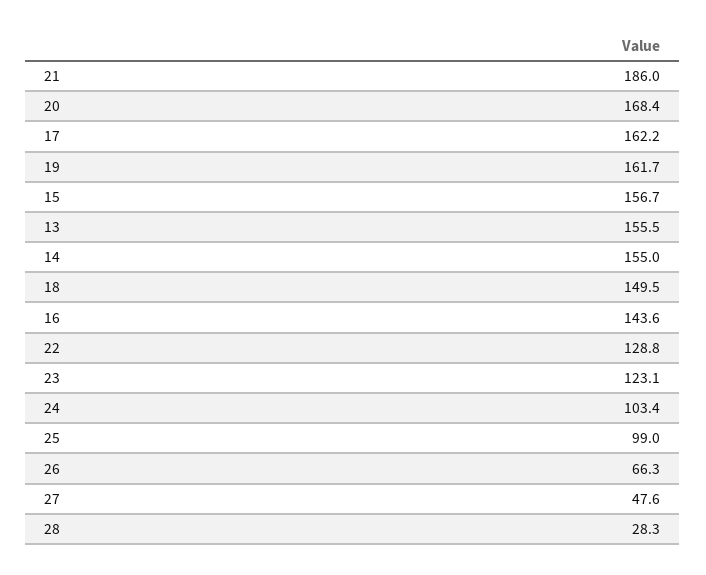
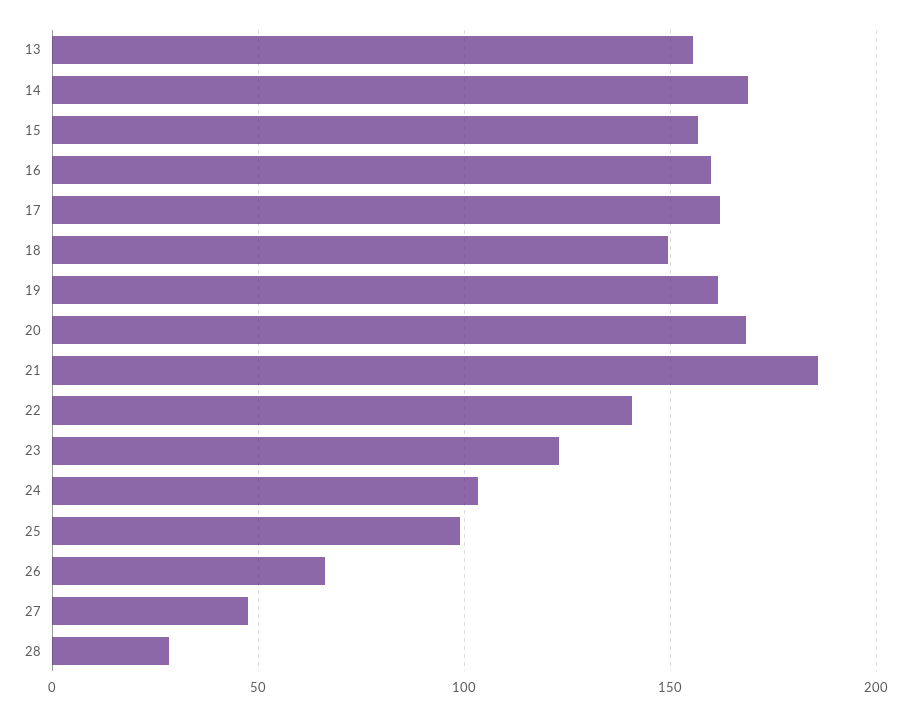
  {
    "21": 186,
    "20": 168.4,
    "17": 162.2,
    "19": 161.7,
    "15": 156.7,
    "13": 155.5,
-   "14": 155,
+   "14": 170,
    "18": 149.5,
-   "16": 143.6,
+   "16": 160,
-   "22": 128.8,
+   "22": 140,
    "23": 123.1,
    "24": 103.4,
    "25": 99,
    "26": 66.3,
    "27": 47.6,
    "28": 28.3
  }

